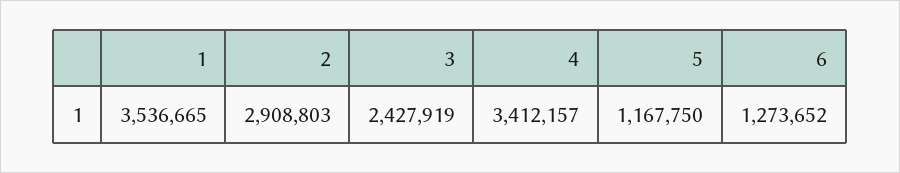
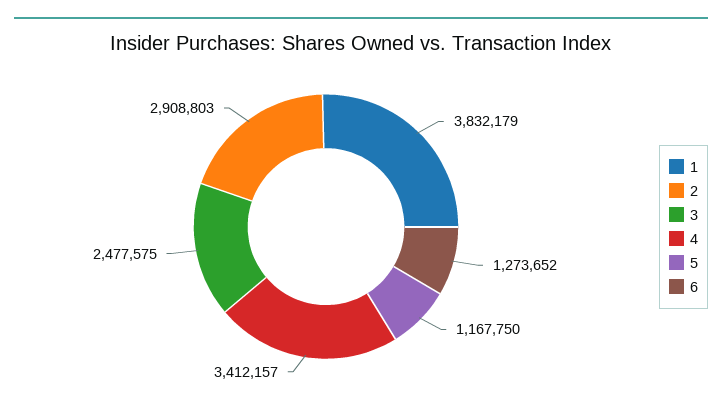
  {
-   "1": 3536665,
+   "1": 3832179,
    "2": 2908803,
-   "3": 2427919,
+   "3": 2477575,
    "4": 3412157,
    "5": 1167750,
    "6": 1273652
  }

